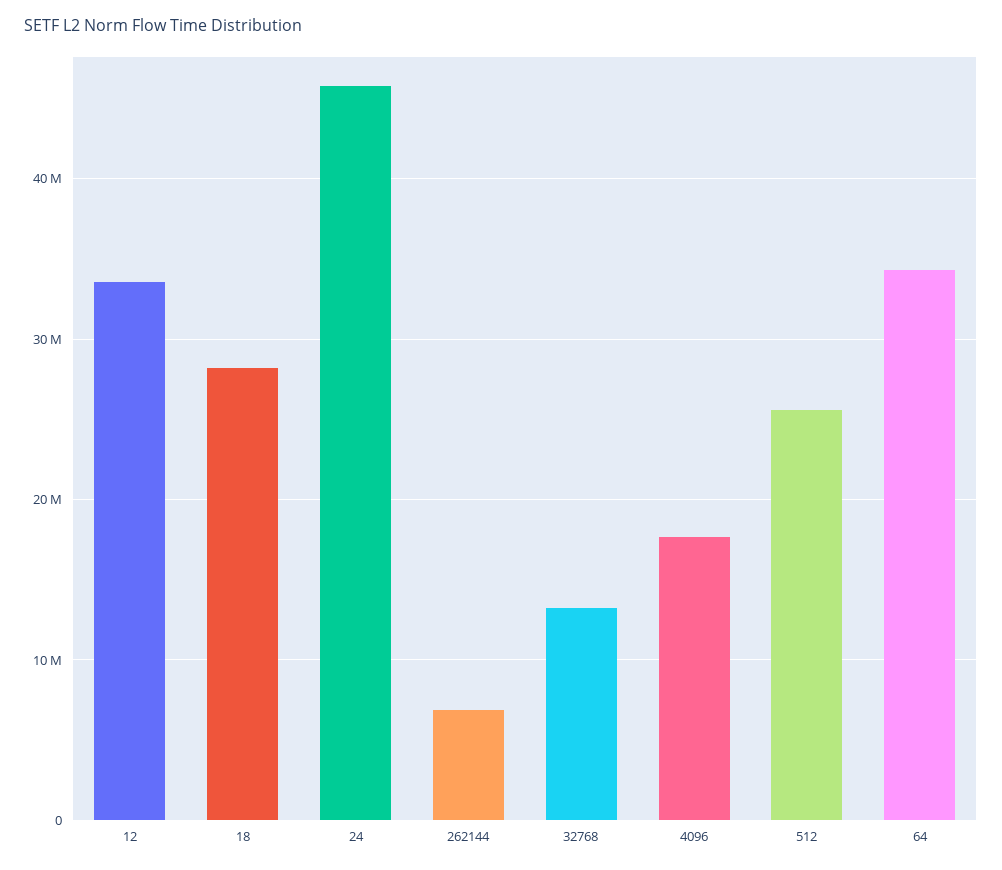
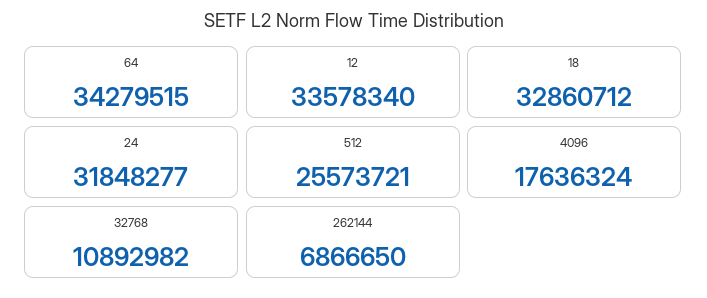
  {
    "12": 33578340,
-   "18": 28000000,
+   "18": 32860712,
-   "24": 46000000,
+   "24": 31848277,
    "262144": 6866650,
-   "32768": 13000000,
+   "32768": 10892982,
    "4096": 17636324,
    "512": 25573721,
    "64": 34279515
  }

